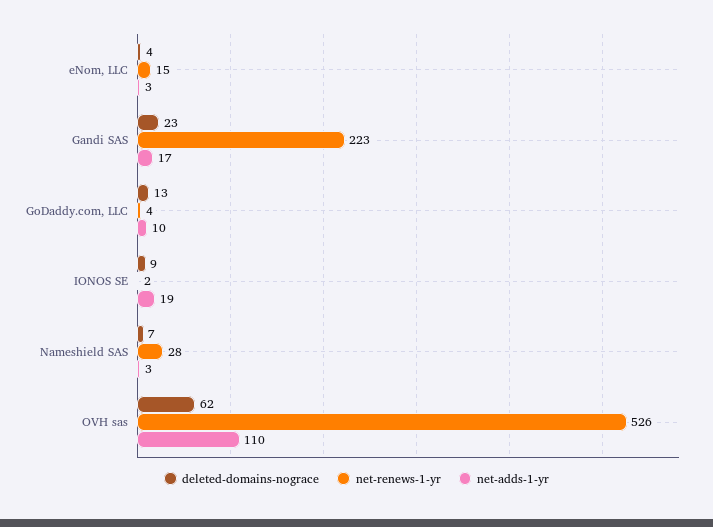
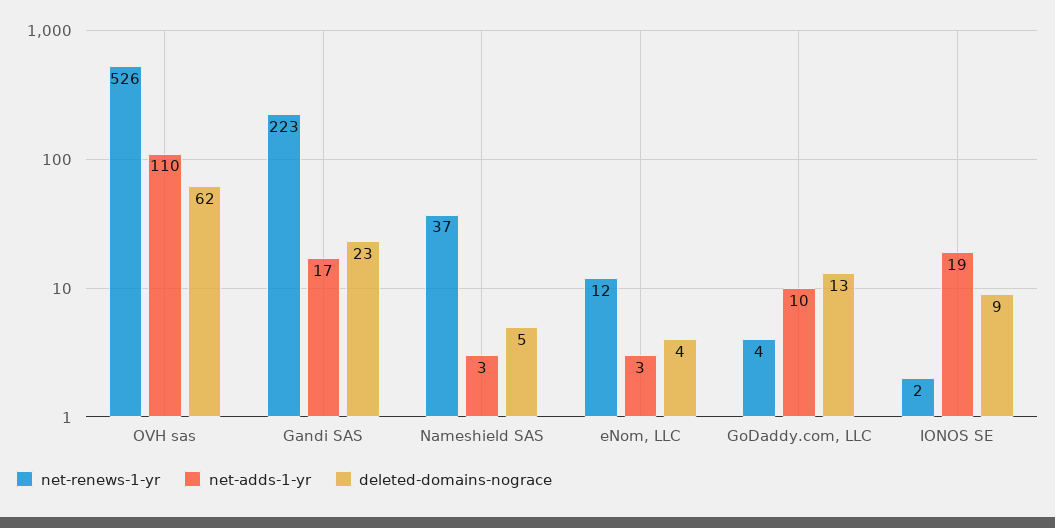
  {
    "deleted-domains-nograce": {
      "eNom, LLC": 4,
      "Gandi SAS": 23,
      "GoDaddy.com, LLC": 13,
      "IONOS SE": 9,
-     "Nameshield SAS": 7,
+     "Nameshield SAS": 5,
      "OVH sas": 62
    },
    "net-renews-1-yr": {
-     "eNom, LLC": 15,
+     "eNom, LLC": 12,
      "Gandi SAS": 223,
      "GoDaddy.com, LLC": 4,
      "IONOS SE": 2,
-     "Nameshield SAS": 28,
+     "Nameshield SAS": 37,
      "OVH sas": 526
    },
    "net-adds-1-yr": {
      "eNom, LLC": 3,
      "Gandi SAS": 17,
      "GoDaddy.com, LLC": 10,
      "IONOS SE": 19,
      "Nameshield SAS": 3,
      "OVH sas": 110
    }
  }

